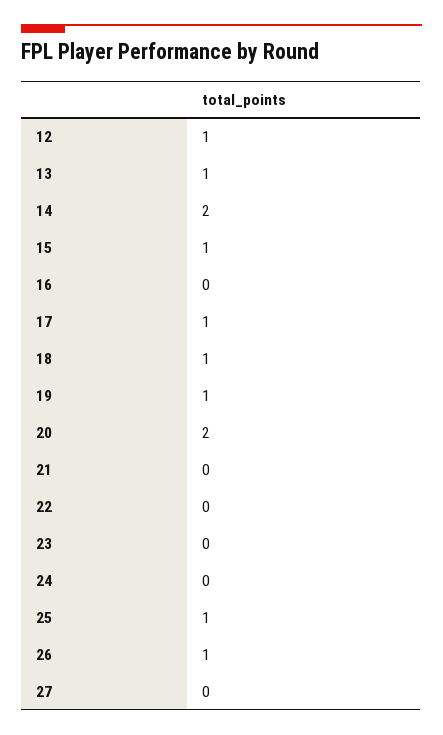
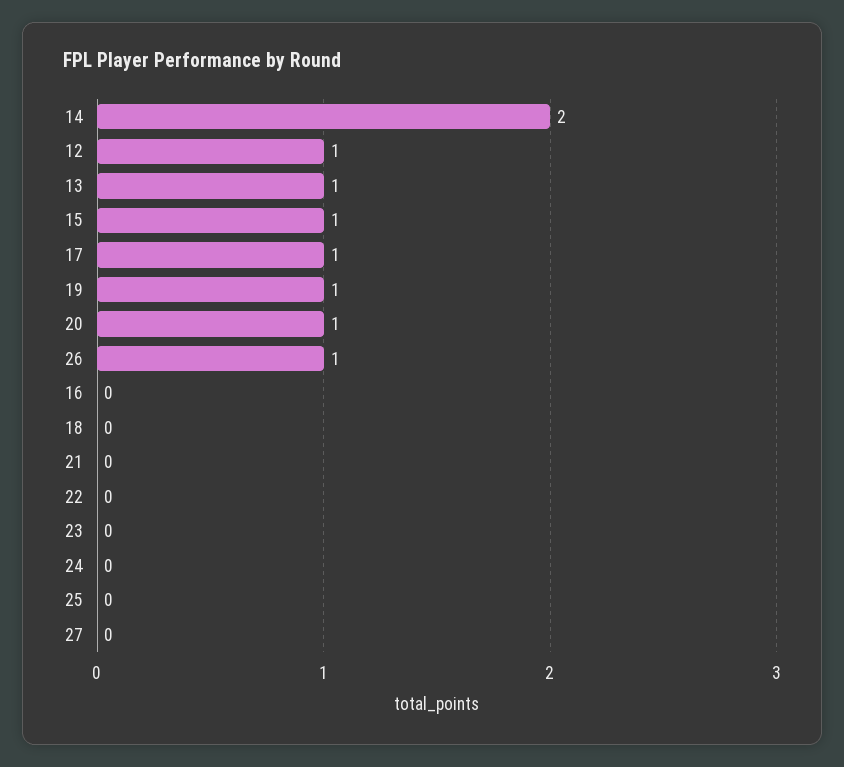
  {
    "12": 1,
    "13": 1,
    "14": 2,
    "15": 1,
    "16": 0,
    "17": 1,
-   "18": 1,
+   "18": 0,
    "19": 1,
-   "20": 2,
+   "20": 1,
    "21": 0,
    "22": 0,
    "23": 0,
    "24": 0,
-   "25": 1,
+   "25": 0,
    "26": 1,
    "27": 0
  }

